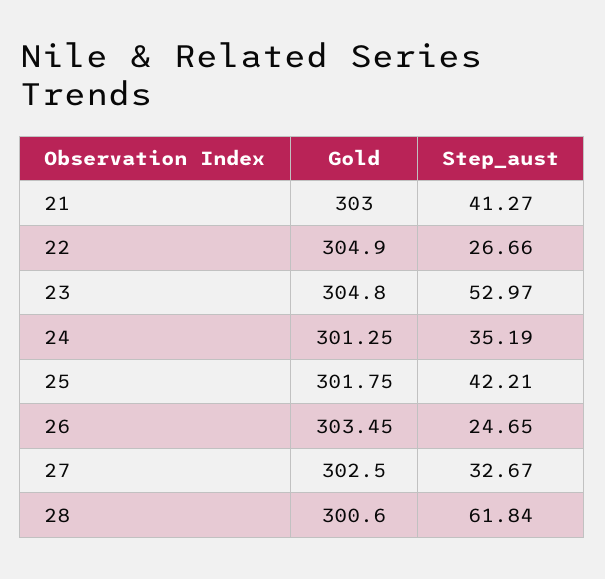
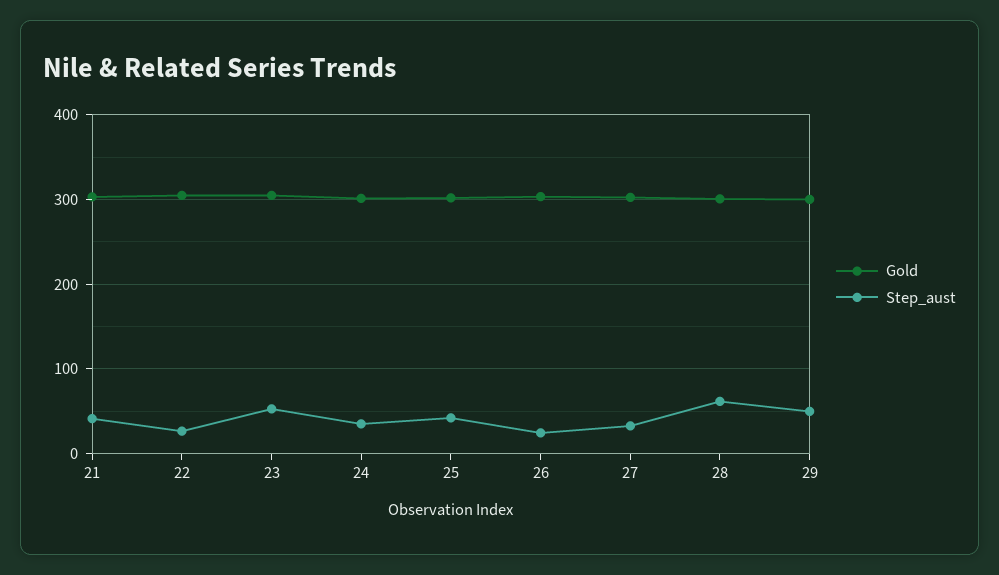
  {
    "Gold": {
      "21": 303,
      "22": 304.9,
      "23": 304.8,
      "24": 301.25,
      "25": 301.75,
      "26": 303.45,
      "27": 302.5,
-     "28": 300.6
+     "28": 300.6,
+     "29": 300
    },
    "Step_aust": {
      "21": 41.27,
      "22": 26.66,
      "23": 52.97,
      "24": 35.19,
      "25": 42.21,
      "26": 24.65,
      "27": 32.67,
-     "28": 61.84
+     "28": 61.84,
+     "29": 50
    }
  }

